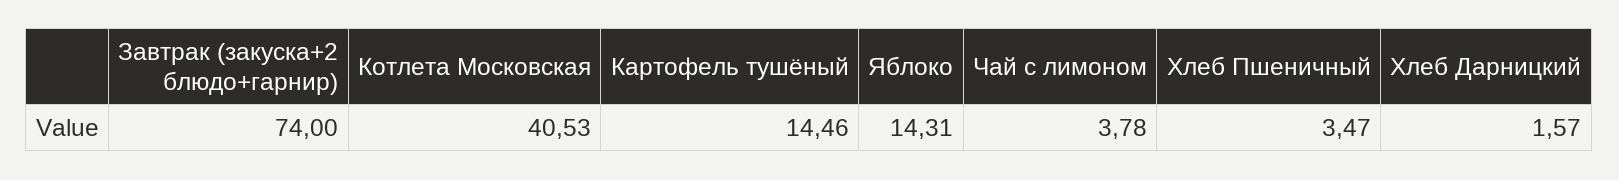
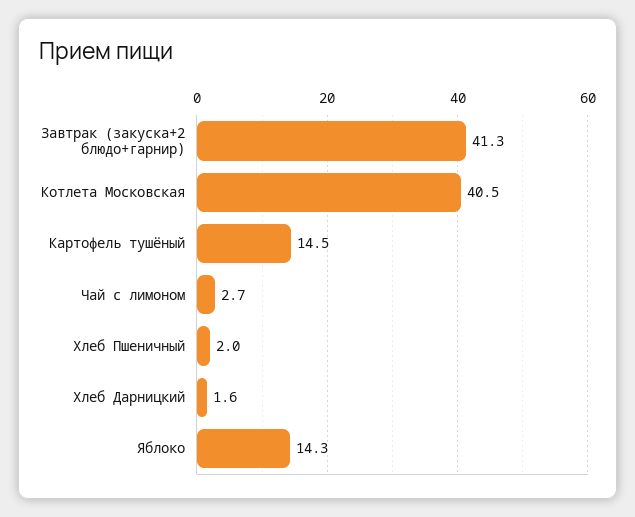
  {
-   "Завтрак (закуска+2 блюдо+гарнир)": 74,
+   "Завтрак (закуска+2 блюдо+гарнир)": 41.3,
    "Котлета Московская": 40.53,
    "Картофель тушёный": 14.46,
    "Яблоко": 14.31,
-   "Чай с лимоном": 3.78,
+   "Чай с лимоном": 2.7,
-   "Хлеб Пшеничный": 3.47,
+   "Хлеб Пшеничный": 2,
    "Хлеб Дарницкий": 1.57
  }

